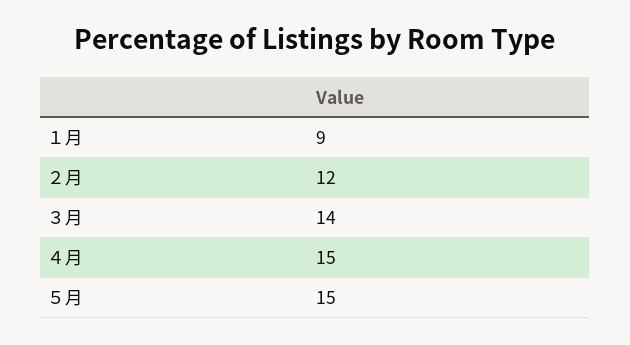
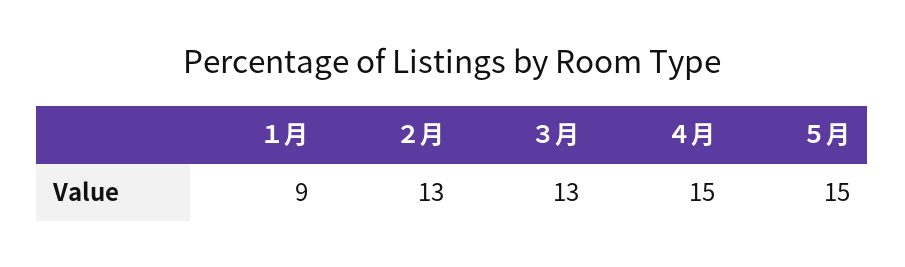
  {
    "１月": 9,
-   "２月": 12,
+   "２月": 13,
-   "３月": 14,
+   "３月": 13,
    "４月": 15,
    "５月": 15
  }

